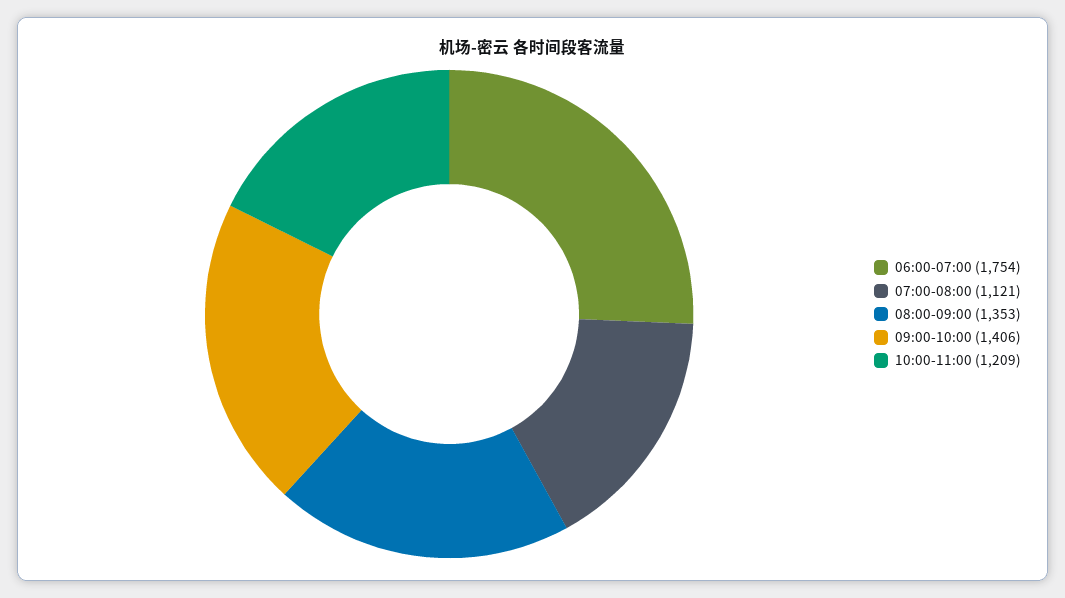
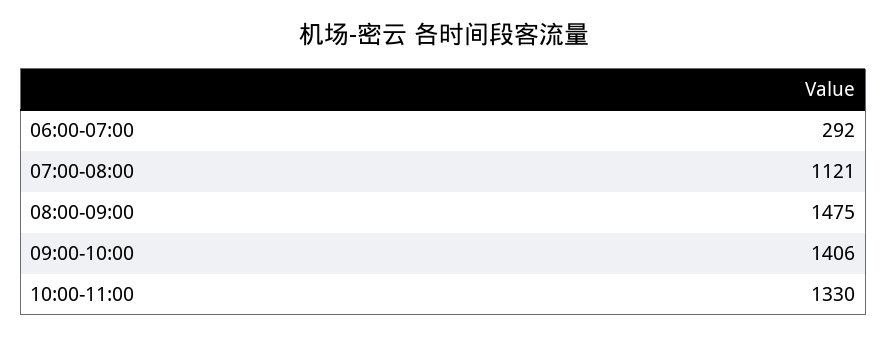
  {
-   "06:00-07:00": 1754,
+   "06:00-07:00": 292,
    "07:00-08:00": 1121,
-   "08:00-09:00": 1353,
+   "08:00-09:00": 1475,
    "09:00-10:00": 1406,
-   "10:00-11:00": 1209
+   "10:00-11:00": 1330
  }

